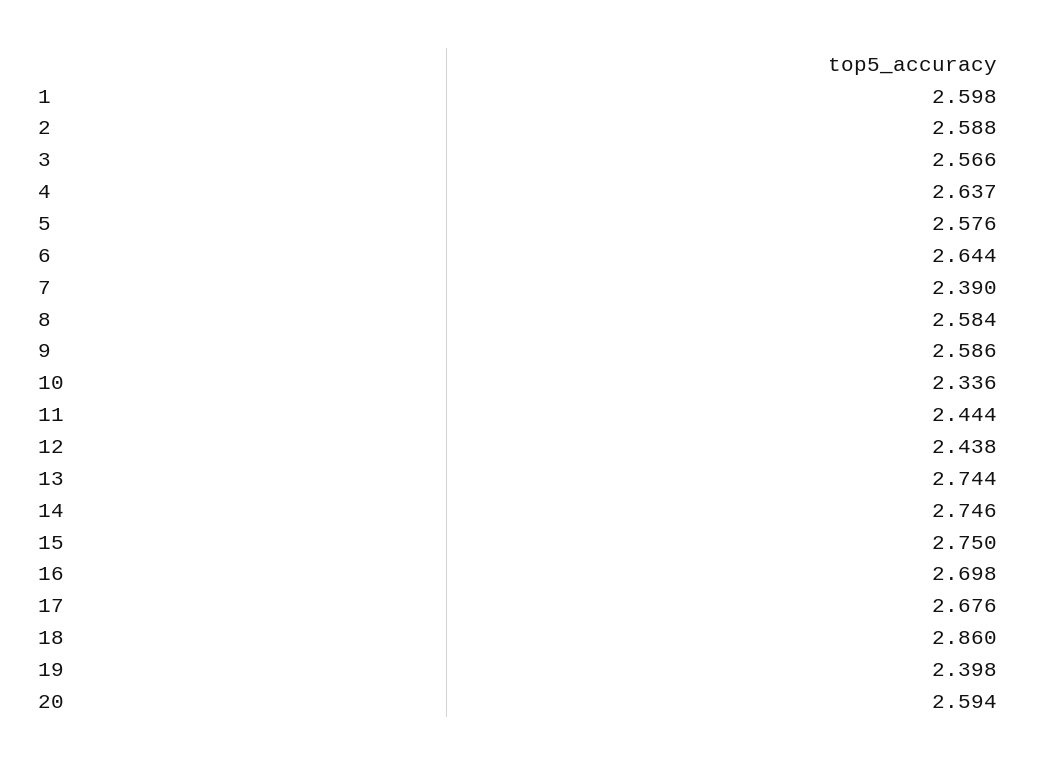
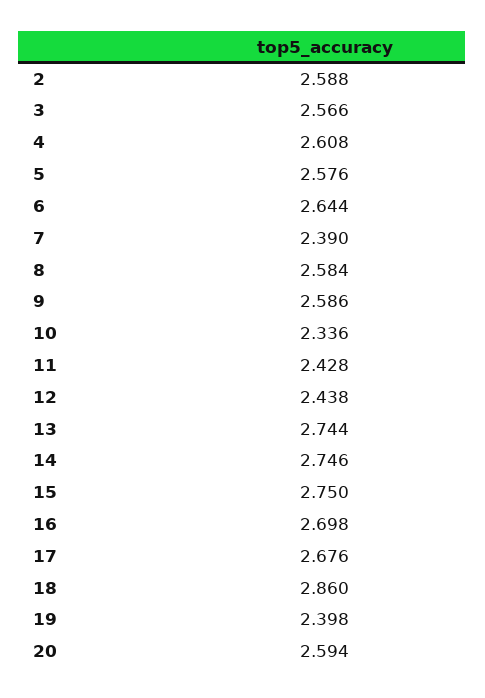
  {
-   "1": 2.598,
    "2": 2.588,
    "3": 2.566,
-   "4": 2.637,
+   "4": 2.608,
    "5": 2.576,
    "6": 2.644,
    "7": 2.39,
    "8": 2.584,
    "9": 2.586,
    "10": 2.336,
-   "11": 2.444,
+   "11": 2.428,
    "12": 2.438,
    "13": 2.744,
    "14": 2.746,
    "15": 2.75,
    "16": 2.698,
    "17": 2.676,
    "18": 2.86,
    "19": 2.398,
    "20": 2.594
  }

